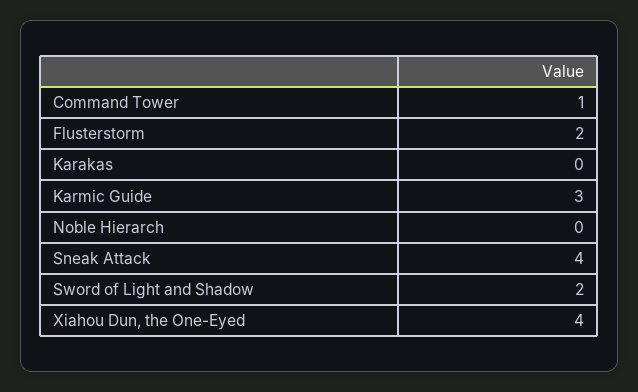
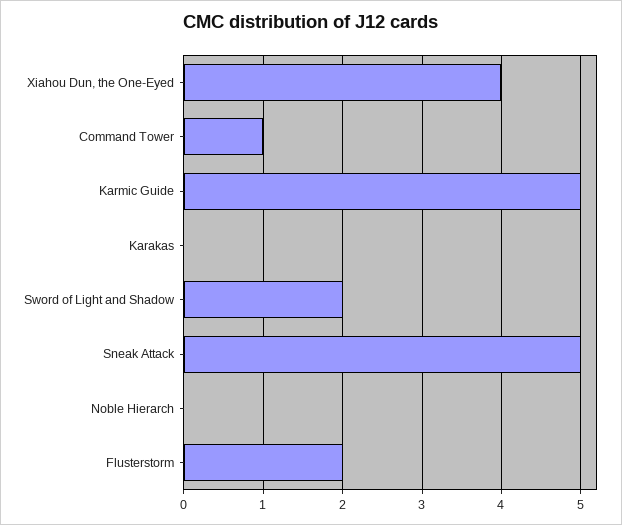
  {
    "Command Tower": 1,
    "Flusterstorm": 2,
    "Karakas": 0,
-   "Karmic Guide": 3,
+   "Karmic Guide": 5,
    "Noble Hierarch": 0,
-   "Sneak Attack": 4,
+   "Sneak Attack": 5,
    "Sword of Light and Shadow": 2,
    "Xiahou Dun, the One-Eyed": 4
  }

